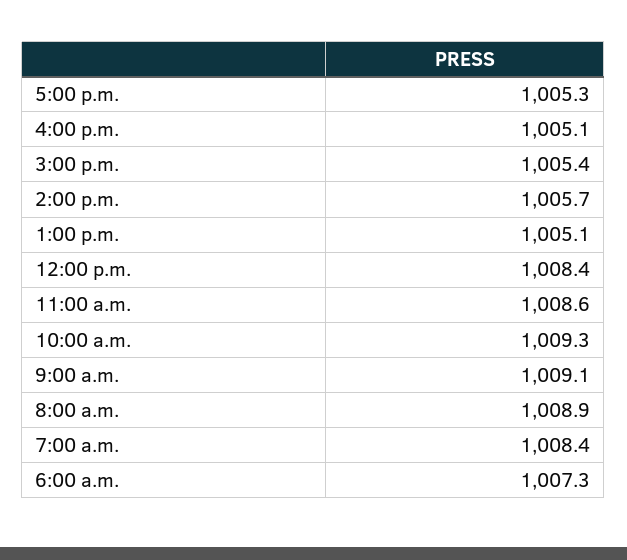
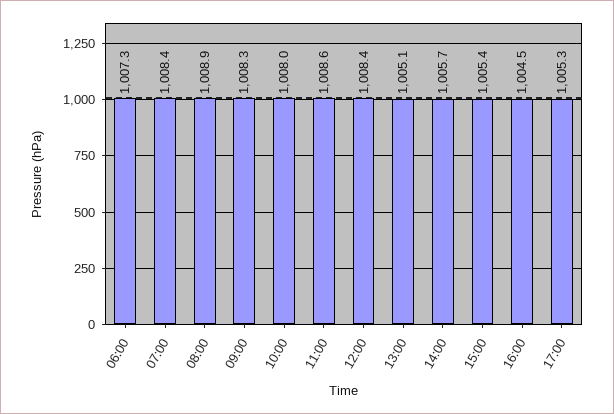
  {
    "5:00 p.m.": 1005.3,
-   "4:00 p.m.": 1005.1,
+   "4:00 p.m.": 1004.5,
    "3:00 p.m.": 1005.4,
    "2:00 p.m.": 1005.7,
    "1:00 p.m.": 1005.1,
    "12:00 p.m.": 1008.4,
    "11:00 a.m.": 1008.6,
-   "10:00 a.m.": 1009.3,
+   "10:00 a.m.": 1008,
-   "9:00 a.m.": 1009.1,
+   "9:00 a.m.": 1008.3,
    "8:00 a.m.": 1008.9,
    "7:00 a.m.": 1008.4,
    "6:00 a.m.": 1007.3
  }

